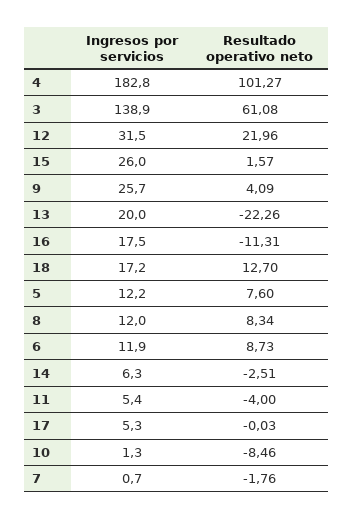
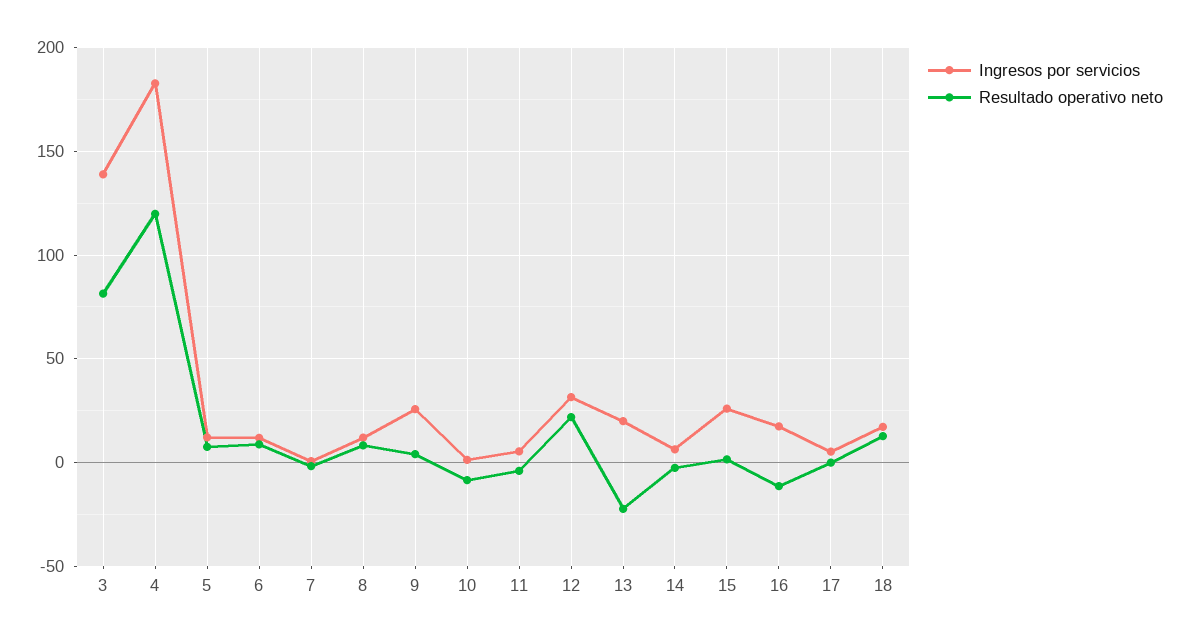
  {
    "Ingresos por servicios": {
      "4": 182.8,
      "3": 138.9,
      "12": 31.5,
      "15": 26,
      "9": 25.7,
      "13": 20,
      "16": 17.5,
      "18": 17.2,
      "5": 12.2,
      "8": 12,
      "6": 11.9,
      "14": 6.3,
      "11": 5.4,
      "17": 5.3,
      "10": 1.3,
      "7": 0.7
    },
    "Resultado operativo neto": {
-     "4": 101.27,
+     "4": 120,
-     "3": 61.08,
+     "3": 80,
      "12": 21.96,
      "15": 1.57,
      "9": 4.09,
      "13": -22.26,
      "16": -11.31,
      "18": 12.7,
      "5": 7.6,
      "8": 8.34,
      "6": 8.73,
      "14": -2.51,
      "11": -4,
      "17": -0.03,
      "10": -8.46,
      "7": -1.76
    }
  }

